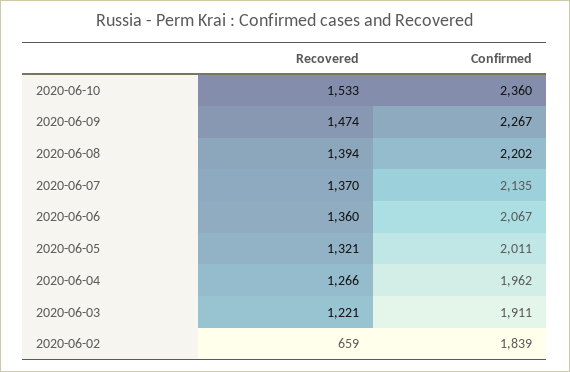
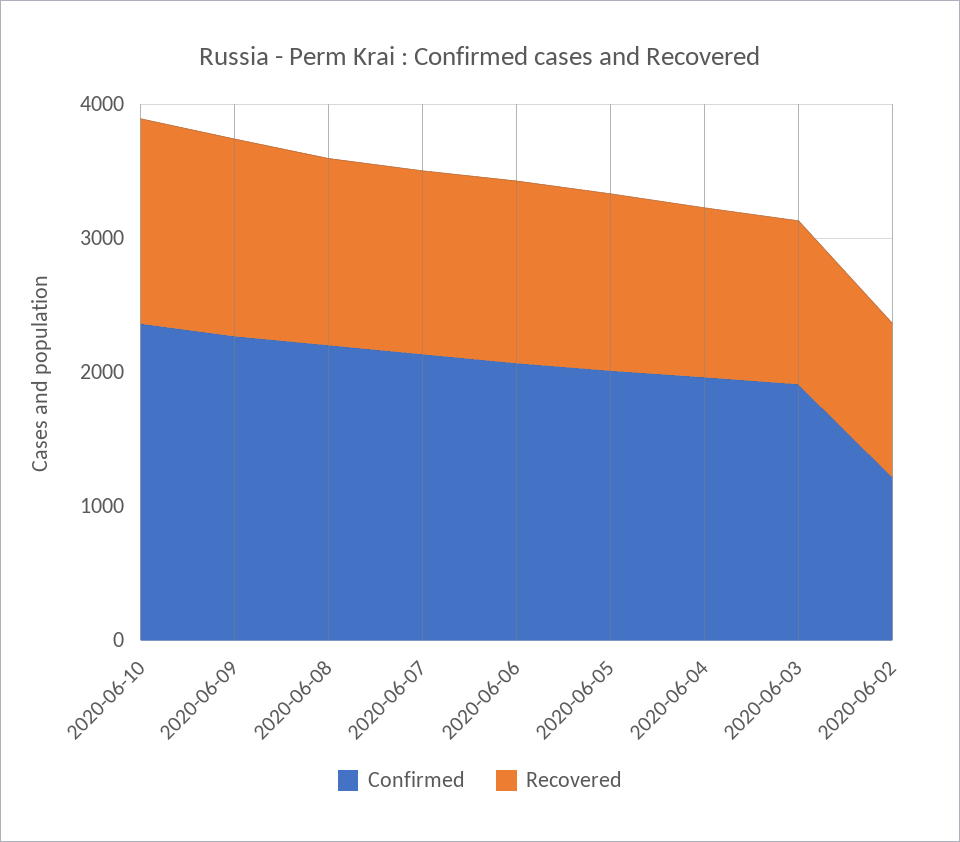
  {
    "Recovered": {
      "2020-06-10": 1533,
      "2020-06-09": 1474,
      "2020-06-08": 1394,
      "2020-06-07": 1370,
      "2020-06-06": 1360,
      "2020-06-05": 1321,
      "2020-06-04": 1266,
      "2020-06-03": 1221,
-     "2020-06-02": 659
+     "2020-06-02": 1200
    },
    "Confirmed": {
      "2020-06-10": 2360,
      "2020-06-09": 2267,
      "2020-06-08": 2202,
      "2020-06-07": 2135,
      "2020-06-06": 2067,
      "2020-06-05": 2011,
      "2020-06-04": 1962,
      "2020-06-03": 1911,
-     "2020-06-02": 1839
+     "2020-06-02": 1200
    }
  }

